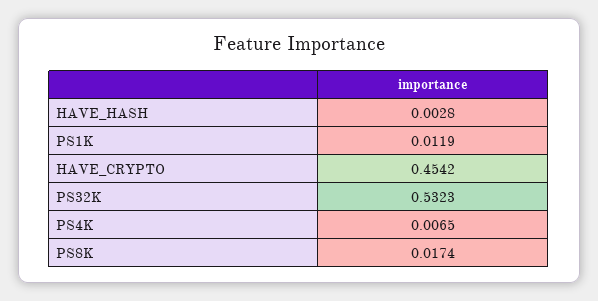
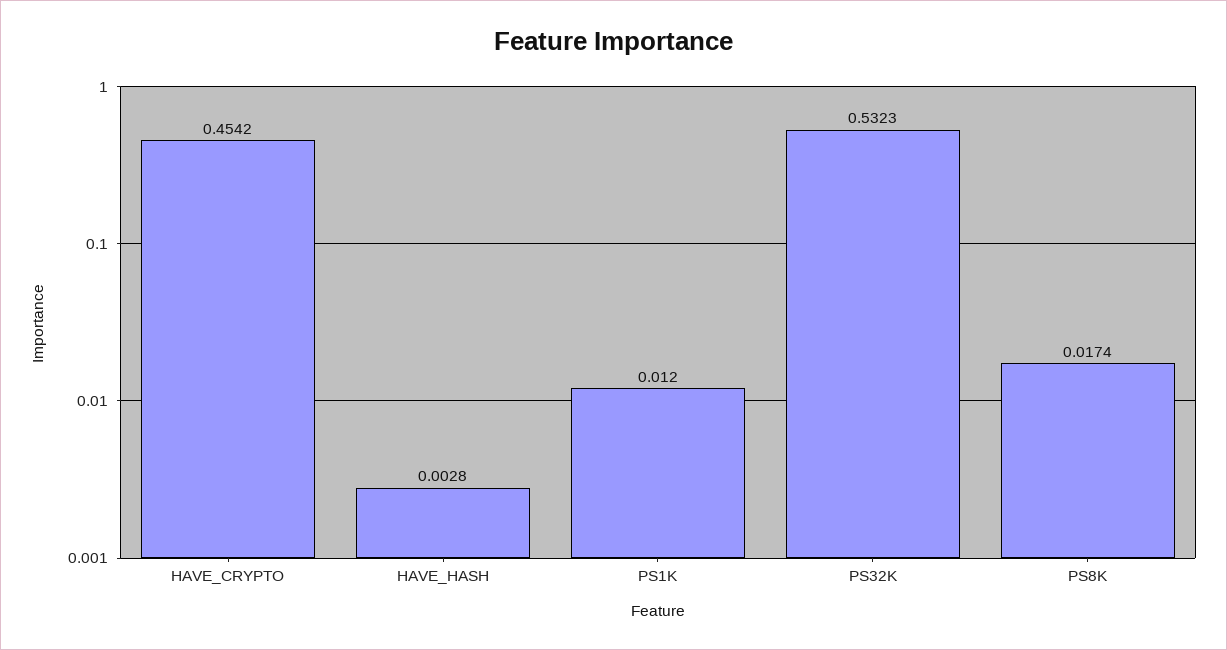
  {
    "HAVE_HASH": 0.0028,
-   "PS1K": 0.0119,
+   "PS1K": 0.012,
    "HAVE_CRYPTO": 0.4542,
    "PS32K": 0.5323,
-   "PS4K": 0.0065,
    "PS8K": 0.0174
  }

